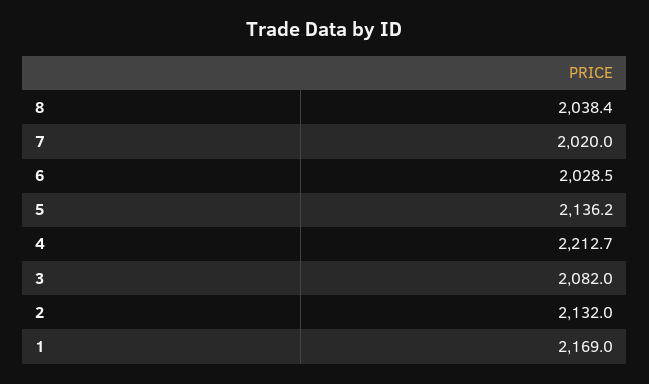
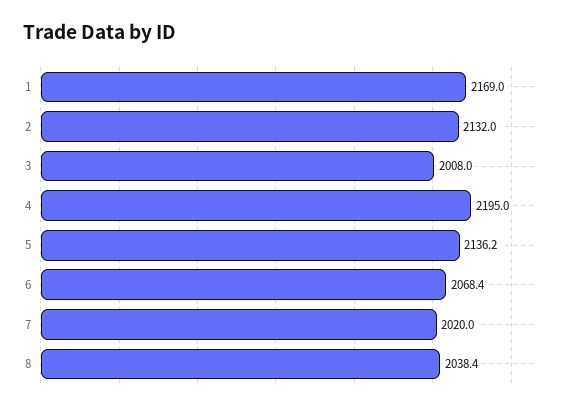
  {
    "8": 2038.4,
    "7": 2020,
-   "6": 2028.5,
+   "6": 2068.4,
    "5": 2136.2,
-   "4": 2212.7,
+   "4": 2195,
-   "3": 2082,
+   "3": 2008,
    "2": 2132,
    "1": 2169
  }

